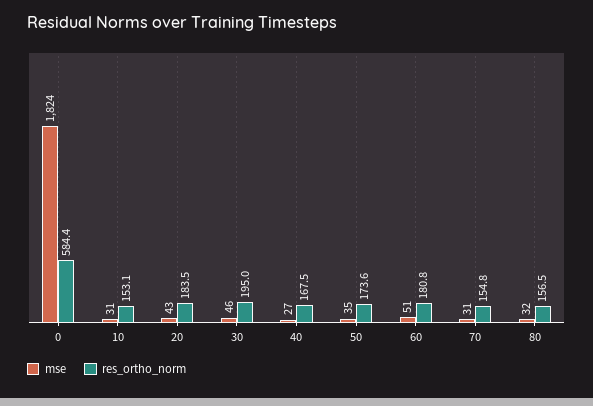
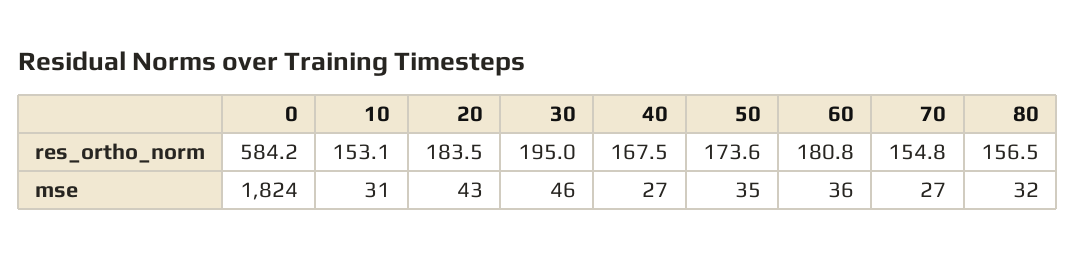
  {
    "mse": {
      "0": 1824,
      "10": 31,
      "20": 43,
      "30": 46,
      "40": 27,
      "50": 35,
-     "60": 51,
+     "60": 36,
-     "70": 31,
+     "70": 27,
      "80": 32
    },
    "res_ortho_norm": {
-     "0": 584.4,
+     "0": 584.2,
      "10": 153.1,
      "20": 183.5,
      "30": 195,
      "40": 167.5,
      "50": 173.6,
      "60": 180.8,
      "70": 154.8,
      "80": 156.5
    }
  }

